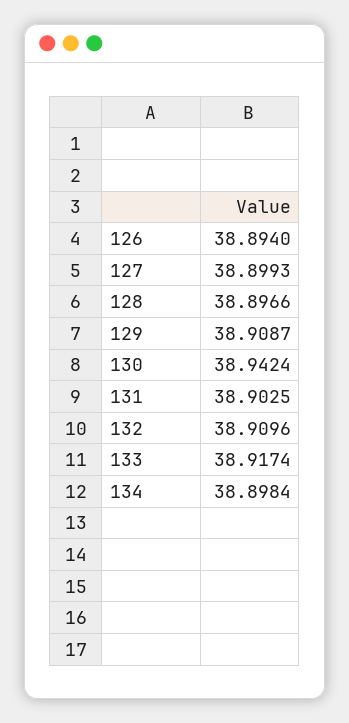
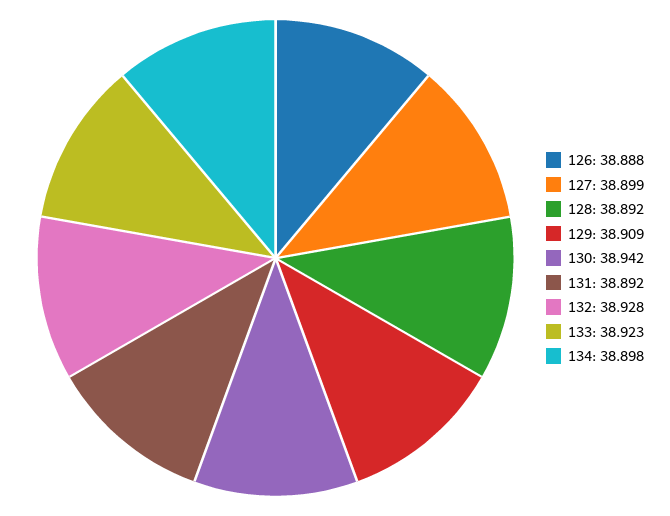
  {
-   "126": 38.894,
+   "126": 38.888,
    "127": 38.8993,
-   "128": 38.8966,
+   "128": 38.892,
    "129": 38.9087,
    "130": 38.9424,
-   "131": 38.9025,
+   "131": 38.892,
-   "132": 38.9096,
+   "132": 38.928,
-   "133": 38.9174,
+   "133": 38.923,
    "134": 38.8984
  }

